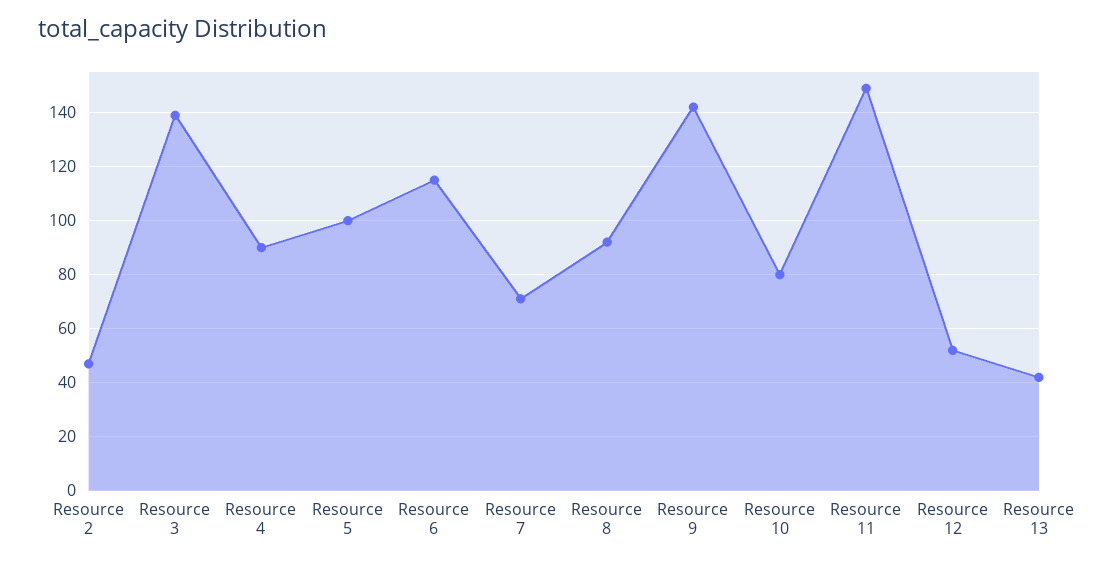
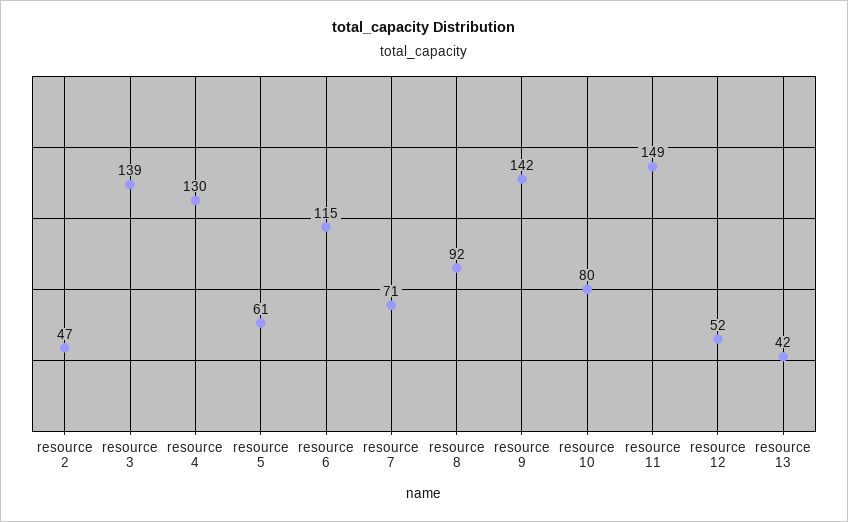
  {
    "Resource 2": 47,
    "Resource 3": 139,
-   "Resource 4": 90,
+   "Resource 4": 130,
-   "Resource 5": 100,
+   "Resource 5": 61,
    "Resource 6": 115,
    "Resource 7": 71,
    "Resource 8": 92,
    "Resource 9": 142,
    "Resource 10": 80,
    "Resource 11": 149,
    "Resource 12": 52,
    "Resource 13": 42
  }

